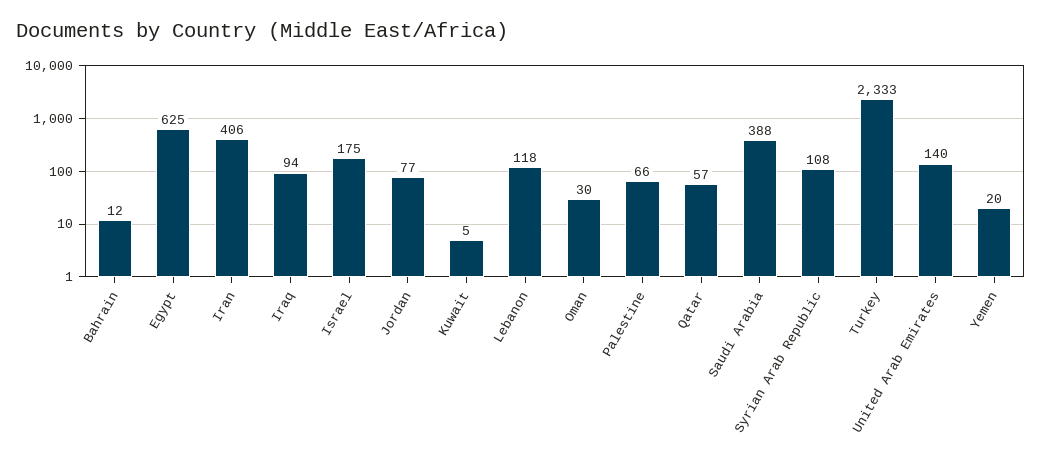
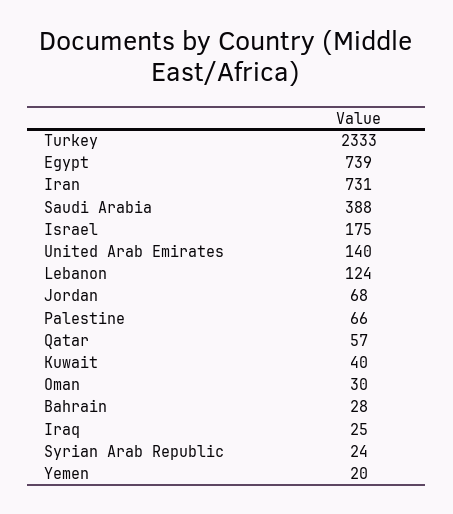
  {
-   "Bahrain": 12,
+   "Bahrain": 28,
-   "Egypt": 625,
+   "Egypt": 739,
-   "Iran": 406,
+   "Iran": 731,
-   "Iraq": 94,
+   "Iraq": 25,
    "Israel": 175,
-   "Jordan": 77,
+   "Jordan": 68,
-   "Kuwait": 5,
+   "Kuwait": 40,
-   "Lebanon": 118,
+   "Lebanon": 124,
    "Oman": 30,
    "Palestine": 66,
    "Qatar": 57,
    "Saudi Arabia": 388,
-   "Syrian Arab Republic": 108,
+   "Syrian Arab Republic": 24,
    "Turkey": 2333,
    "United Arab Emirates": 140,
    "Yemen": 20
  }

